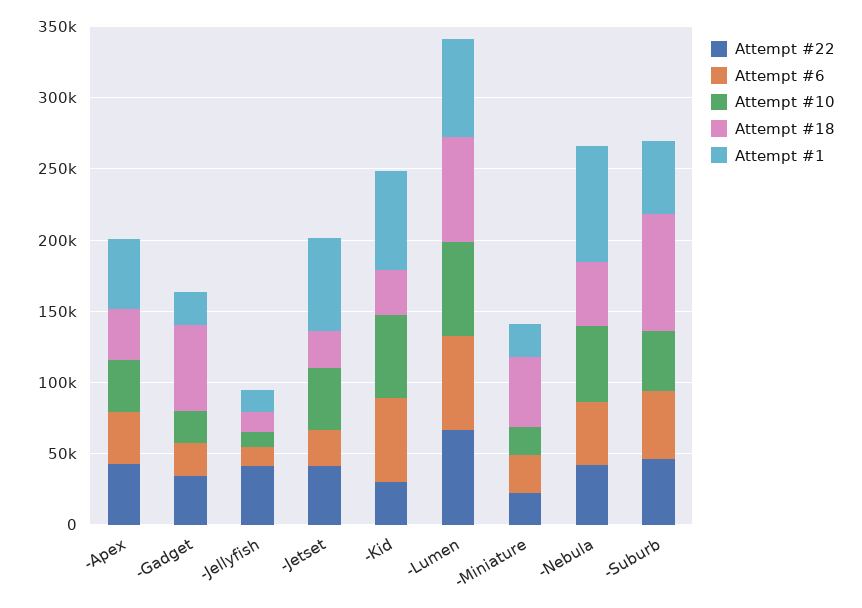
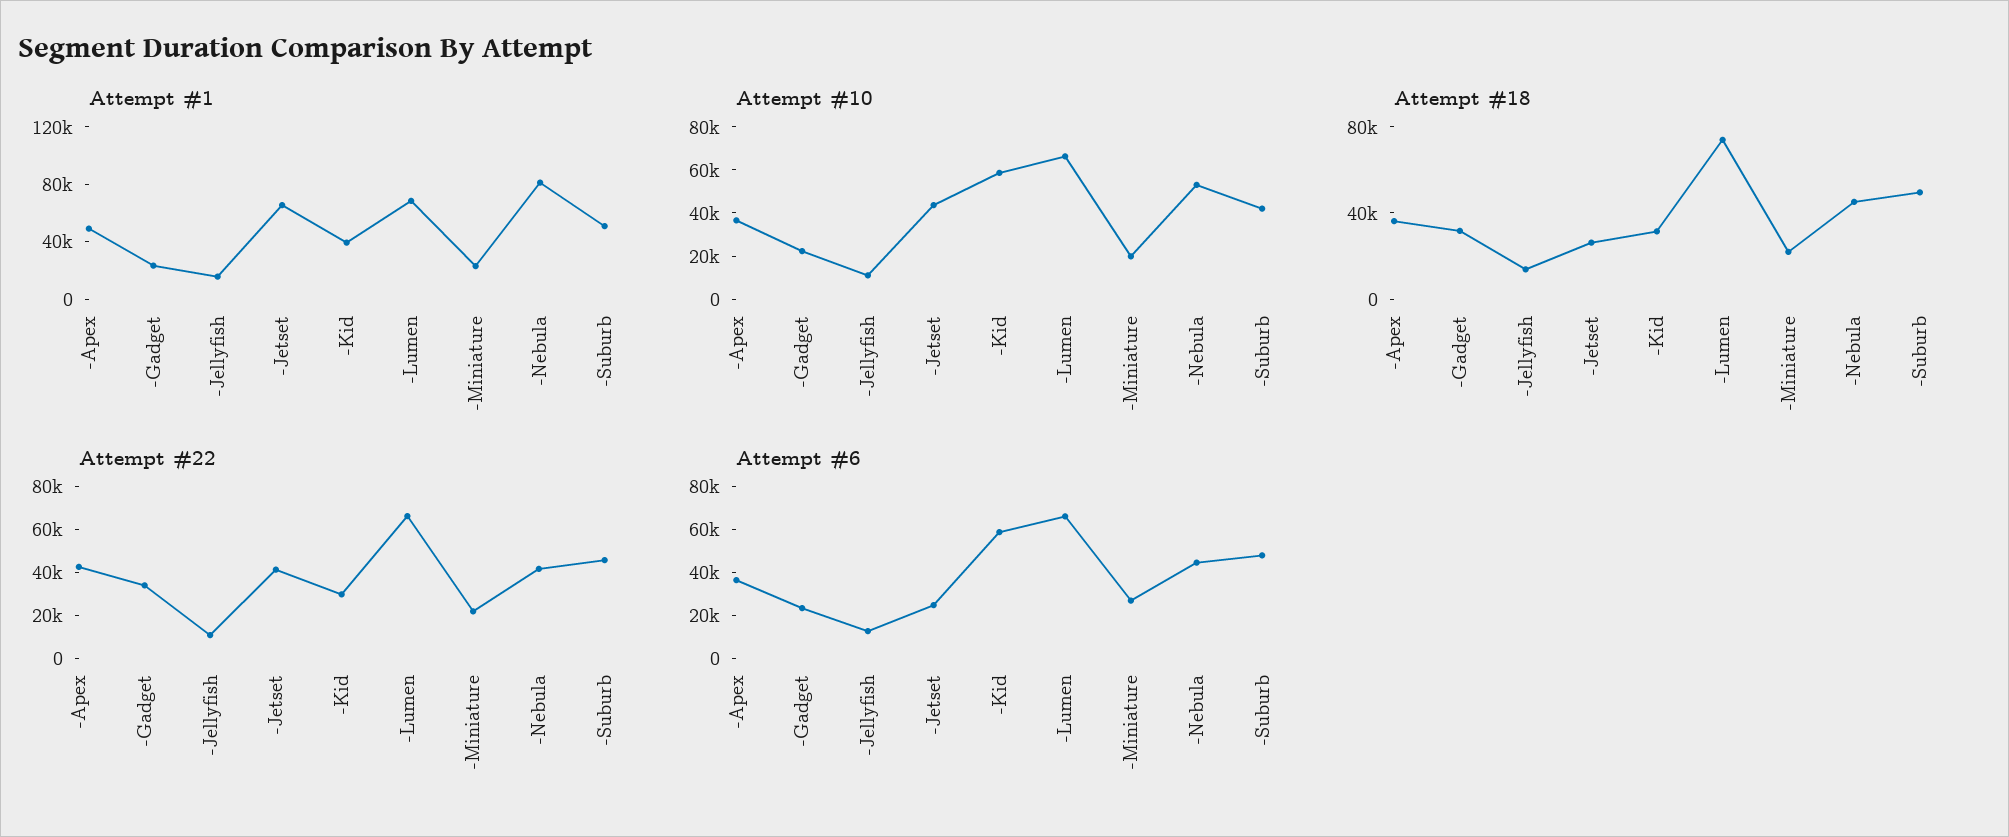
  {
    "Attempt #22": {
      "-Apex": 45000,
      "-Gadget": 35000,
-     "-Jellyfish": 40000,
+     "-Jellyfish": 10000,
      "-Jetset": 40000,
      "-Kid": 30000,
      "-Lumen": 65000,
      "-Miniature": 20000,
      "-Nebula": 40000,
      "-Suburb": 45000
    },
    "Attempt #6": {
      "-Apex": 35000,
      "-Gadget": 25000,
      "-Jellyfish": 15000,
      "-Jetset": 25000,
      "-Kid": 60000,
      "-Lumen": 65000,
      "-Miniature": 25000,
      "-Nebula": 45000,
      "-Suburb": 50000
    },
    "Attempt #10": {
      "-Apex": 35000,
      "-Gadget": 20000,
      "-Jellyfish": 10000,
      "-Jetset": 45000,
      "-Kid": 60000,
      "-Lumen": 65000,
      "-Miniature": 20000,
      "-Nebula": 55000,
      "-Suburb": 40000
    },
    "Attempt #18": {
      "-Apex": 40000,
-     "-Gadget": 60000,
+     "-Gadget": 30000,
      "-Jellyfish": 10000,
      "-Jetset": 30000,
      "-Kid": 30000,
      "-Lumen": 70000,
-     "-Miniature": 50000,
+     "-Miniature": 20000,
      "-Nebula": 50000,
-     "-Suburb": 80000
+     "-Suburb": 50000
    },
    "Attempt #1": {
      "-Apex": 50000,
      "-Gadget": 20000,
      "-Jellyfish": 20000,
      "-Jetset": 70000,
-     "-Kid": 70000,
+     "-Kid": 40000,
      "-Lumen": 70000,
      "-Miniature": 20000,
      "-Nebula": 80000,
      "-Suburb": 50000
    }
  }

